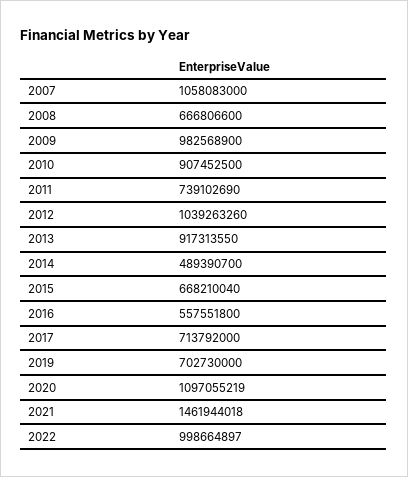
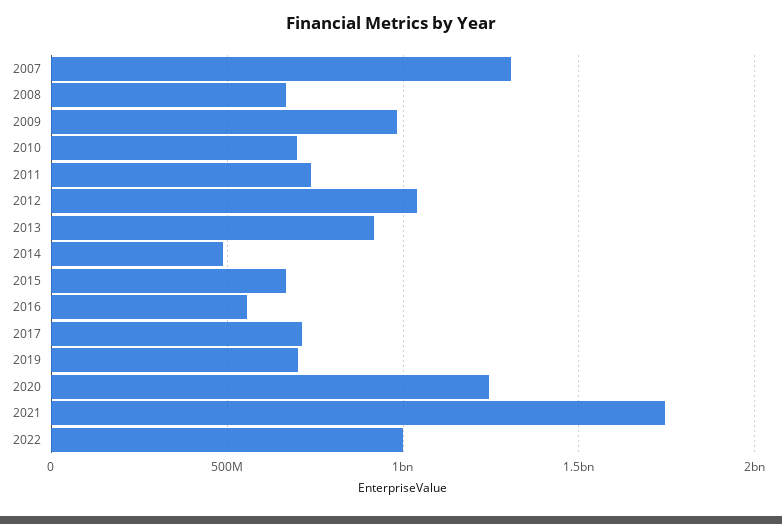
  {
-   "2007": 1058083000,
+   "2007": 1300000000,
    "2008": 666806600,
    "2009": 982568900,
-   "2010": 907452500,
+   "2010": 700000000,
    "2011": 739102690,
    "2012": 1039263260,
    "2013": 917313550,
    "2014": 489390700,
    "2015": 668210040,
    "2016": 557551800,
    "2017": 713792000,
    "2019": 702730000,
-   "2020": 1097055219,
+   "2020": 1250000000,
-   "2021": 1461944018,
+   "2021": 1750000000,
    "2022": 998664897
  }

